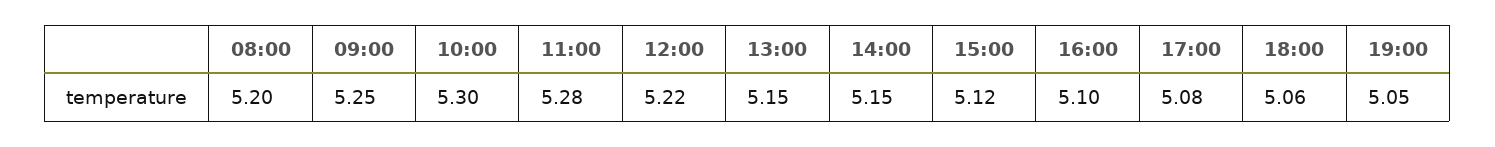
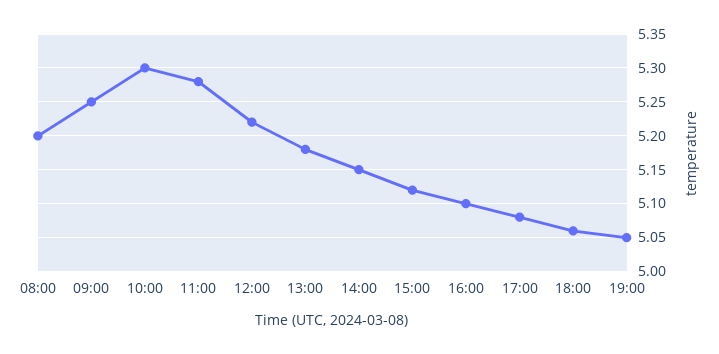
  {
    "08:00": 5.2,
    "09:00": 5.25,
    "10:00": 5.3,
    "11:00": 5.28,
    "12:00": 5.22,
-   "13:00": 5.15,
+   "13:00": 5.18,
    "14:00": 5.15,
    "15:00": 5.12,
    "16:00": 5.1,
    "17:00": 5.08,
    "18:00": 5.06,
    "19:00": 5.05
  }

